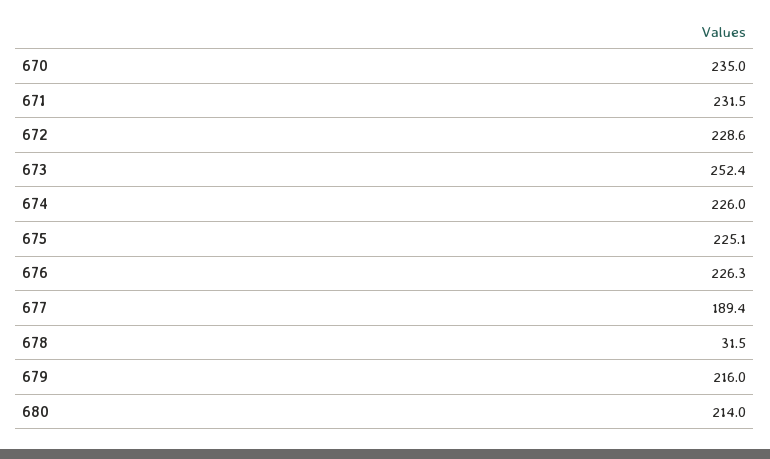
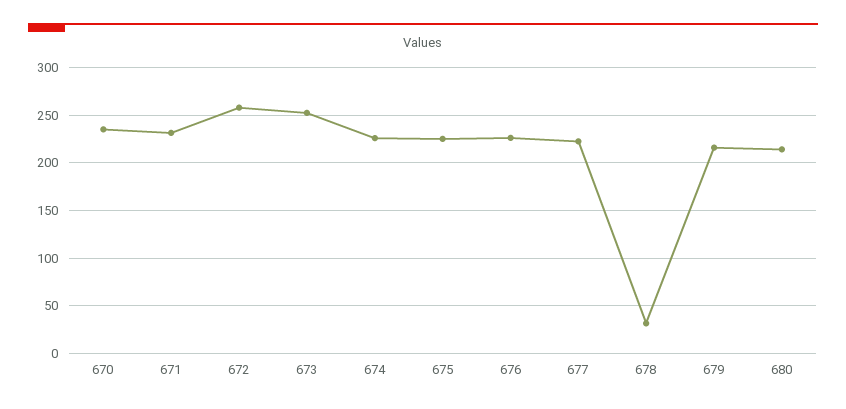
  {
    "670": 235,
    "671": 231.5,
-   "672": 228.6,
+   "672": 260,
    "673": 252.4,
    "674": 226,
    "675": 225.1,
    "676": 226.3,
-   "677": 189.4,
+   "677": 220,
    "678": 31.5,
    "679": 216,
    "680": 214
  }

